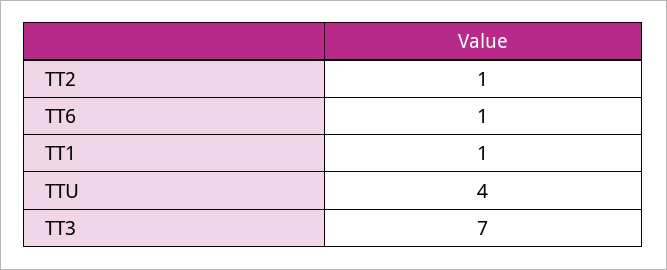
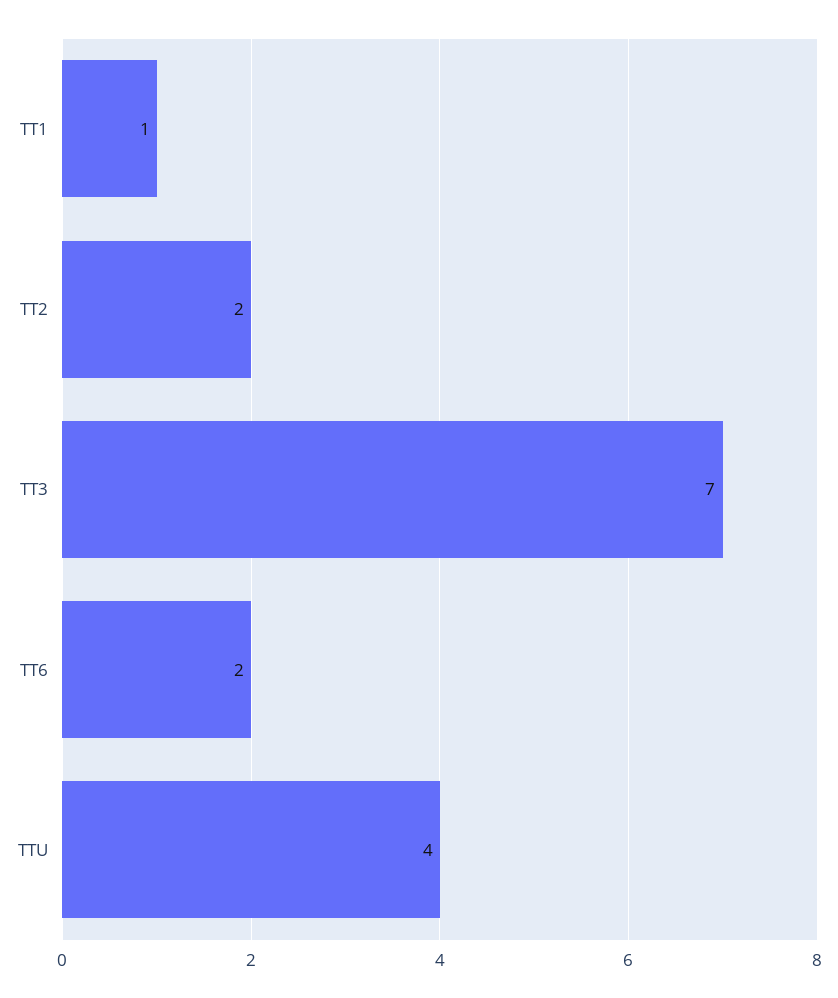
  {
-   "TT2": 1,
+   "TT2": 2,
-   "TT6": 1,
+   "TT6": 2,
    "TT1": 1,
    "TTU": 4,
    "TT3": 7
  }

